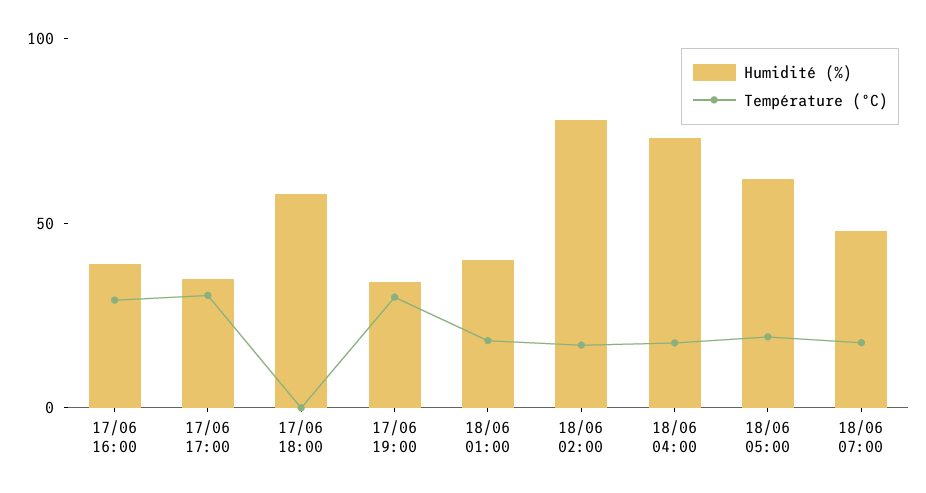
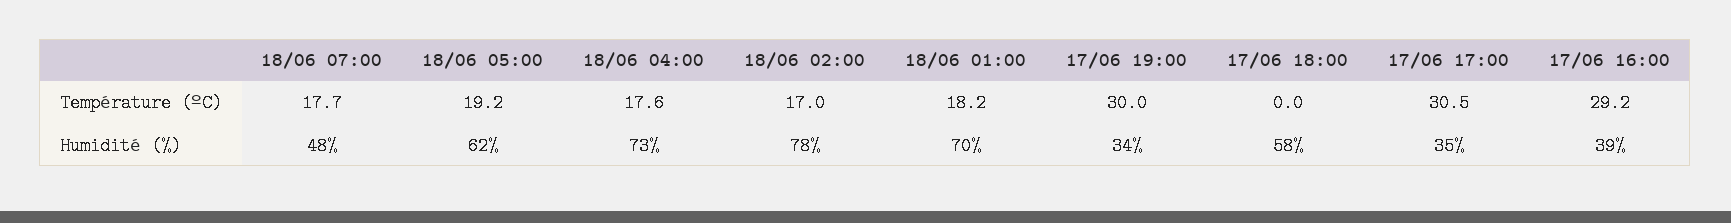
  {
    "Humidité (%)": {
      "17/06 16:00": 39,
      "17/06 17:00": 35,
      "17/06 18:00": 58,
      "17/06 19:00": 34,
-     "18/06 01:00": 40,
+     "18/06 01:00": 70,
      "18/06 02:00": 78,
      "18/06 04:00": 73,
      "18/06 05:00": 62,
      "18/06 07:00": 48
    },
    "Température (ºC)": {
      "17/06 16:00": 29.2,
      "17/06 17:00": 30.5,
      "17/06 18:00": 0,
      "17/06 19:00": 30,
      "18/06 01:00": 18.2,
      "18/06 02:00": 17,
      "18/06 04:00": 17.6,
      "18/06 05:00": 19.2,
      "18/06 07:00": 17.7
    }
  }

